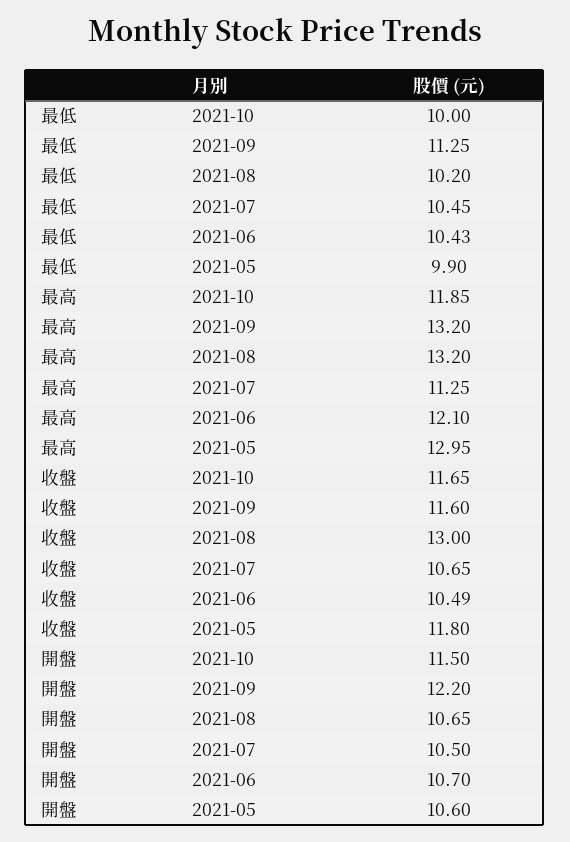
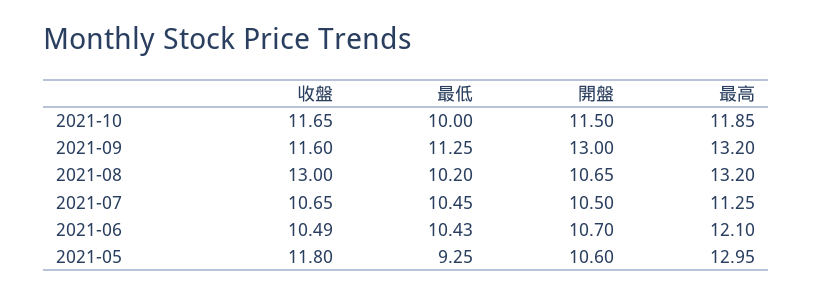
  {
    "最低": {
      "2021-10": 10,
      "2021-09": 11.25,
      "2021-08": 10.2,
      "2021-07": 10.45,
      "2021-06": 10.43,
-     "2021-05": 9.9
+     "2021-05": 9.25
    },
    "最高": {
      "2021-10": 11.85,
      "2021-09": 13.2,
      "2021-08": 13.2,
      "2021-07": 11.25,
      "2021-06": 12.1,
      "2021-05": 12.95
    },
    "收盤": {
      "2021-10": 11.65,
      "2021-09": 11.6,
      "2021-08": 13,
      "2021-07": 10.65,
      "2021-06": 10.49,
      "2021-05": 11.8
    },
    "開盤": {
      "2021-10": 11.5,
-     "2021-09": 12.2,
+     "2021-09": 13,
      "2021-08": 10.65,
      "2021-07": 10.5,
      "2021-06": 10.7,
      "2021-05": 10.6
    }
  }

